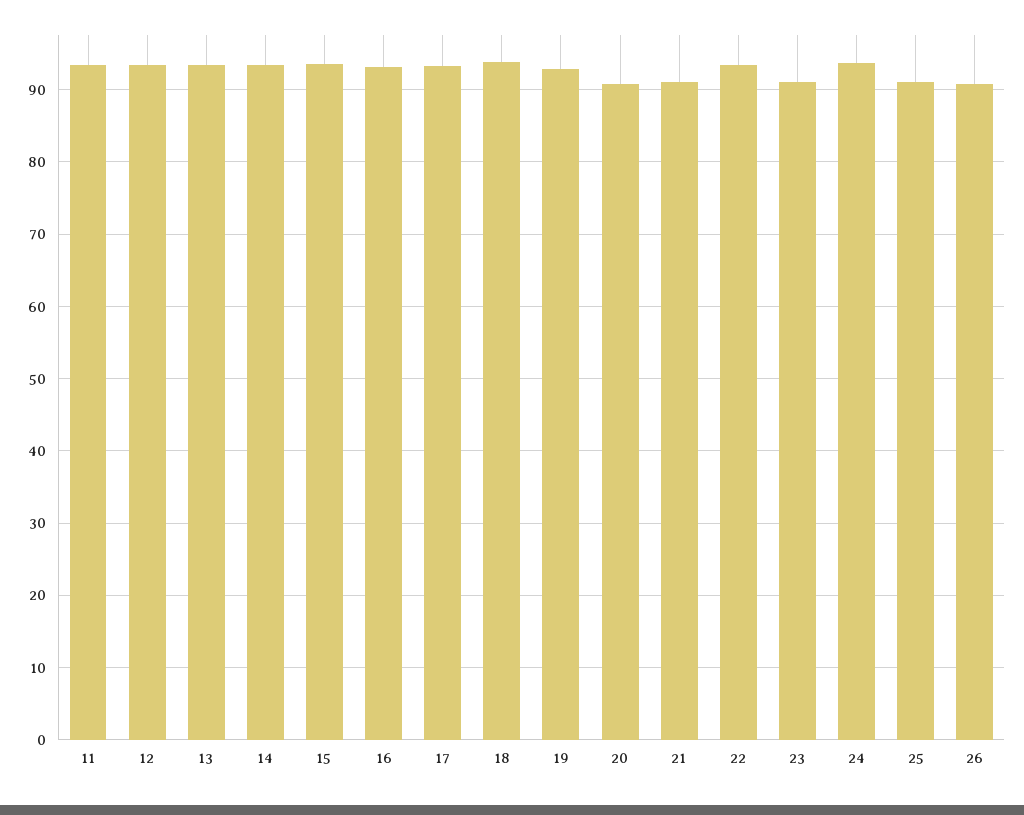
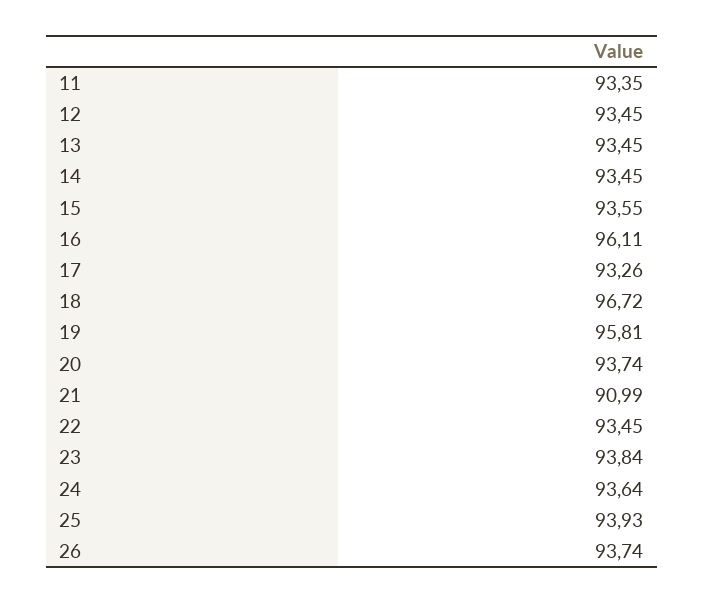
  {
    "11": 93.35,
    "12": 93.45,
    "13": 93.45,
    "14": 93.45,
    "15": 93.55,
-   "16": 93,
+   "16": 96.11,
    "17": 93.26,
-   "18": 94,
+   "18": 96.72,
-   "19": 93,
+   "19": 95.81,
-   "20": 91,
+   "20": 93.74,
    "21": 90.99,
    "22": 93.45,
-   "23": 91,
+   "23": 93.84,
    "24": 93.64,
-   "25": 91,
+   "25": 93.93,
-   "26": 91
+   "26": 93.74
  }

